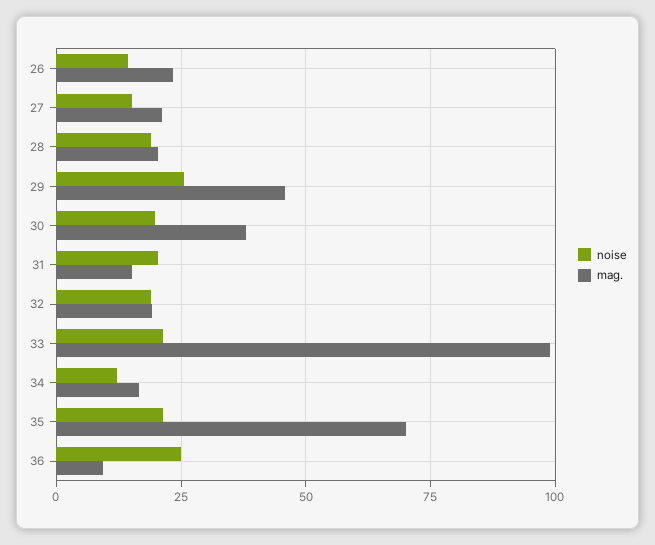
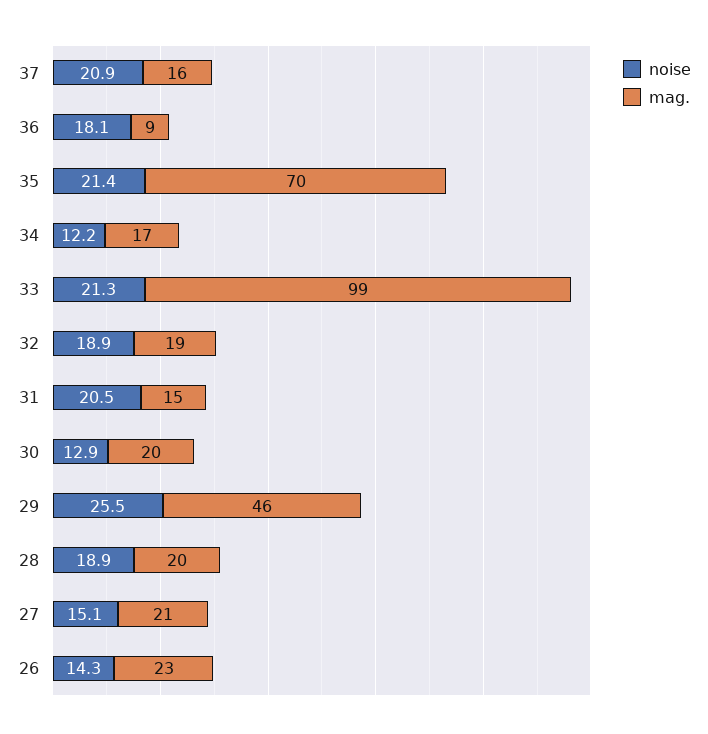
  {
    "noise": {
      "26": 14.3,
      "27": 15.1,
      "28": 18.9,
      "29": 25.5,
-     "30": 20,
+     "30": 12.9,
      "31": 20.5,
      "32": 18.9,
      "33": 21.3,
      "34": 12.2,
      "35": 21.4,
-     "36": 25
+     "36": 18.1,
+     "37": 20.9
    },
    "mag.": {
      "26": 23,
      "27": 21,
      "28": 20,
      "29": 46,
-     "30": 37.5,
+     "30": 20,
      "31": 15,
      "32": 19,
      "33": 99,
      "34": 17,
      "35": 70,
-     "36": 9
+     "36": 9,
+     "37": 16
    }
  }

